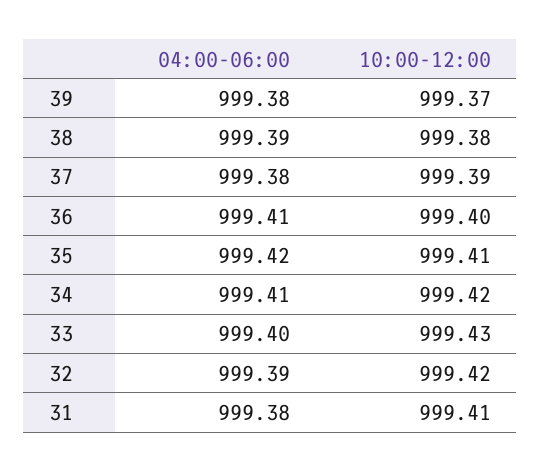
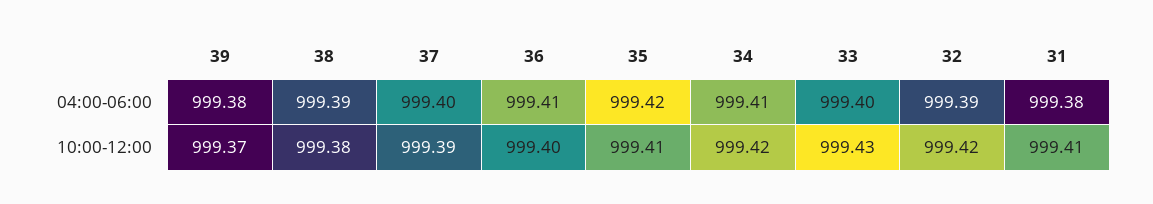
  {
    "04:00-06:00": {
      "39": 999.38,
      "38": 999.39,
-     "37": 999.38,
+     "37": 999.4,
      "36": 999.41,
      "35": 999.42,
      "34": 999.41,
      "33": 999.4,
      "32": 999.39,
      "31": 999.38
    },
    "10:00-12:00": {
      "39": 999.37,
      "38": 999.38,
      "37": 999.39,
      "36": 999.4,
      "35": 999.41,
      "34": 999.42,
      "33": 999.43,
      "32": 999.42,
      "31": 999.41
    }
  }

